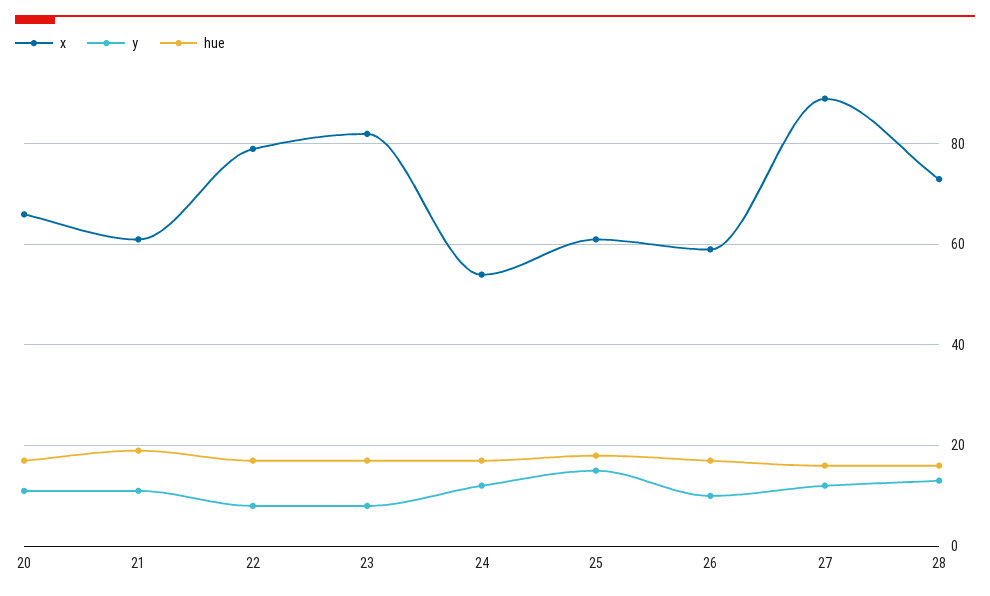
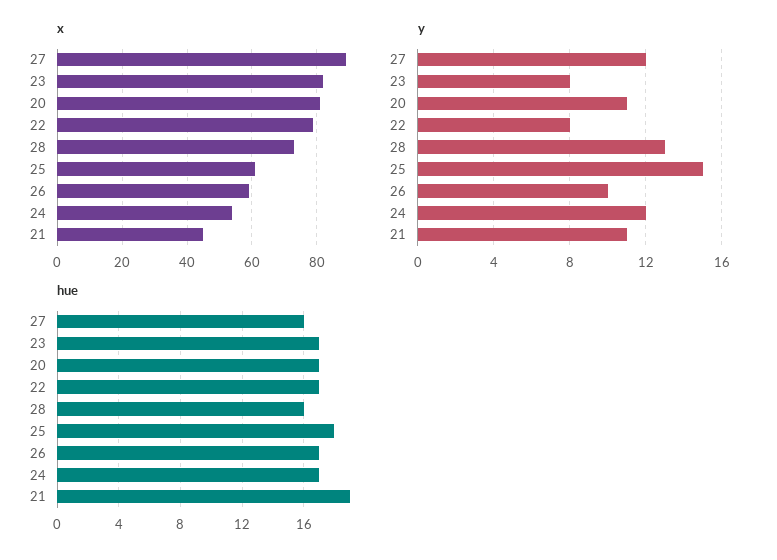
  {
    "x": {
-     "20": 65,
+     "20": 80,
-     "21": 60,
+     "21": 45,
      "22": 80,
      "23": 80,
      "24": 55,
      "25": 60,
      "26": 60,
      "27": 90,
      "28": 75
    },
    "y": {
      "20": 11,
      "21": 11,
      "22": 8,
      "23": 8,
      "24": 12,
      "25": 15,
      "26": 10,
      "27": 12,
      "28": 13
    },
    "hue": {
      "20": 17,
      "21": 19,
      "22": 17,
      "23": 17,
      "24": 17,
      "25": 18,
      "26": 17,
      "27": 16,
      "28": 16
    }
  }

